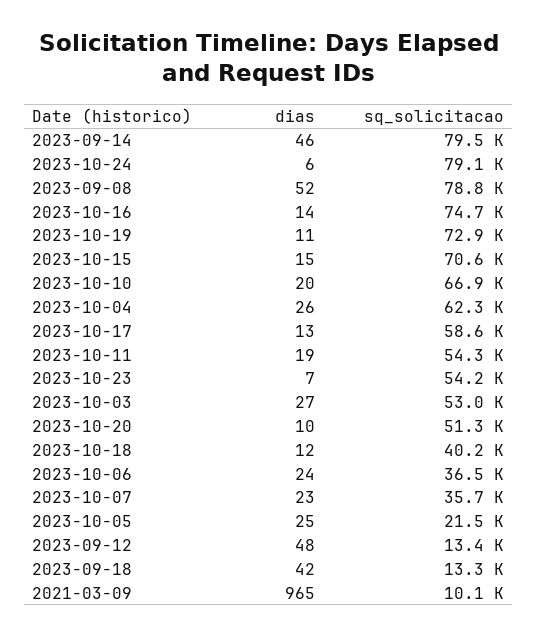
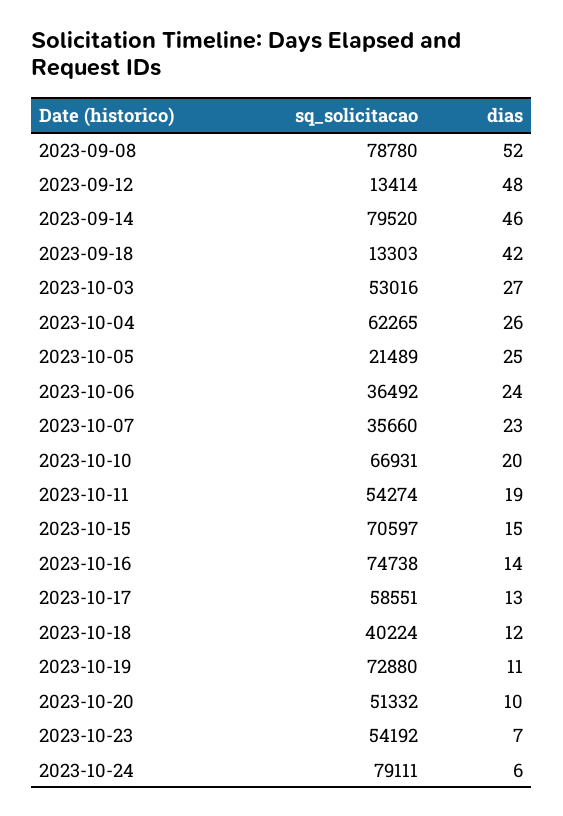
  {
    "dias": {
      "2023-09-14": 46,
      "2023-10-24": 6,
      "2023-09-08": 52,
      "2023-10-16": 14,
      "2023-10-19": 11,
      "2023-10-15": 15,
      "2023-10-10": 20,
      "2023-10-04": 26,
      "2023-10-17": 13,
      "2023-10-11": 19,
      "2023-10-23": 7,
      "2023-10-03": 27,
      "2023-10-20": 10,
      "2023-10-18": 12,
      "2023-10-06": 24,
      "2023-10-07": 23,
      "2023-10-05": 25,
      "2023-09-12": 48,
-     "2023-09-18": 42,
+     "2023-09-18": 42
-     "2021-03-09": 965
    },
    "sq_solicitacao": {
      "2023-09-14": 79520,
      "2023-10-24": 79111,
      "2023-09-08": 78780,
      "2023-10-16": 74738,
      "2023-10-19": 72880,
      "2023-10-15": 70597,
      "2023-10-10": 66931,
      "2023-10-04": 62265,
      "2023-10-17": 58551,
      "2023-10-11": 54274,
      "2023-10-23": 54192,
      "2023-10-03": 53016,
      "2023-10-20": 51332,
      "2023-10-18": 40224,
      "2023-10-06": 36492,
      "2023-10-07": 35660,
      "2023-10-05": 21489,
      "2023-09-12": 13414,
-     "2023-09-18": 13303,
+     "2023-09-18": 13303
-     "2021-03-09": 10100
    }
  }

